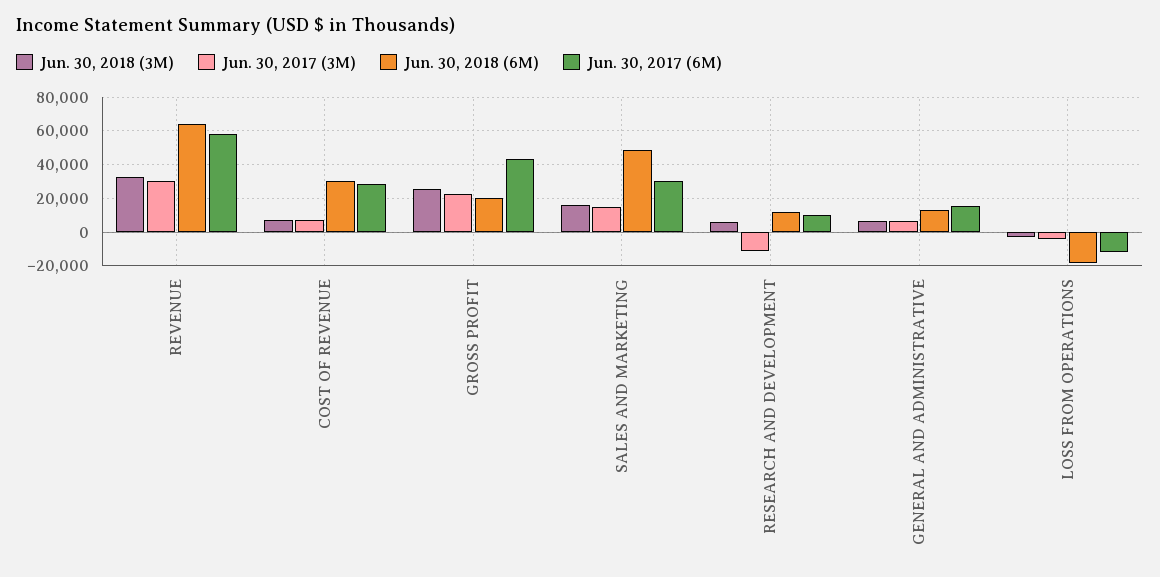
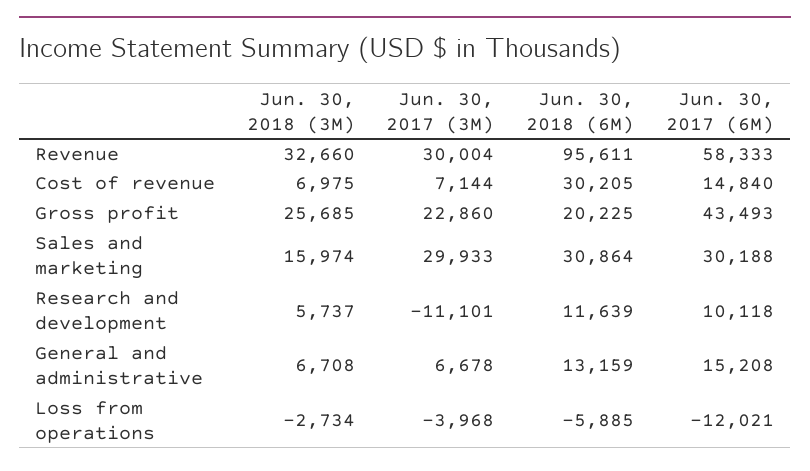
  {
    "Jun. 30, 2018 (3M)": {
      "REVENUE": 32660,
      "COST OF REVENUE": 6975,
      "GROSS PROFIT": 25685,
      "SALES AND MARKETING": 15974,
      "RESEARCH AND DEVELOPMENT": 5737,
      "GENERAL AND ADMINISTRATIVE": 6708,
      "LOSS FROM OPERATIONS": -2734
    },
    "Jun. 30, 2017 (3M)": {
      "REVENUE": 30004,
      "COST OF REVENUE": 7144,
      "GROSS PROFIT": 22860,
-     "SALES AND MARKETING": 15000,
+     "SALES AND MARKETING": 29933,
      "RESEARCH AND DEVELOPMENT": -11101,
      "GENERAL AND ADMINISTRATIVE": 6678,
      "LOSS FROM OPERATIONS": -3968
    },
    "Jun. 30, 2018 (6M)": {
-     "REVENUE": 65000,
+     "REVENUE": 95611,
      "COST OF REVENUE": 30205,
      "GROSS PROFIT": 20225,
-     "SALES AND MARKETING": 50000,
+     "SALES AND MARKETING": 30864,
      "RESEARCH AND DEVELOPMENT": 11639,
      "GENERAL AND ADMINISTRATIVE": 13159,
-     "LOSS FROM OPERATIONS": -20000
+     "LOSS FROM OPERATIONS": -5885
    },
    "Jun. 30, 2017 (6M)": {
      "REVENUE": 58333,
-     "COST OF REVENUE": 30000,
+     "COST OF REVENUE": 14840,
      "GROSS PROFIT": 43493,
      "SALES AND MARKETING": 30188,
      "RESEARCH AND DEVELOPMENT": 10118,
      "GENERAL AND ADMINISTRATIVE": 15208,
      "LOSS FROM OPERATIONS": -12021
    }
  }

